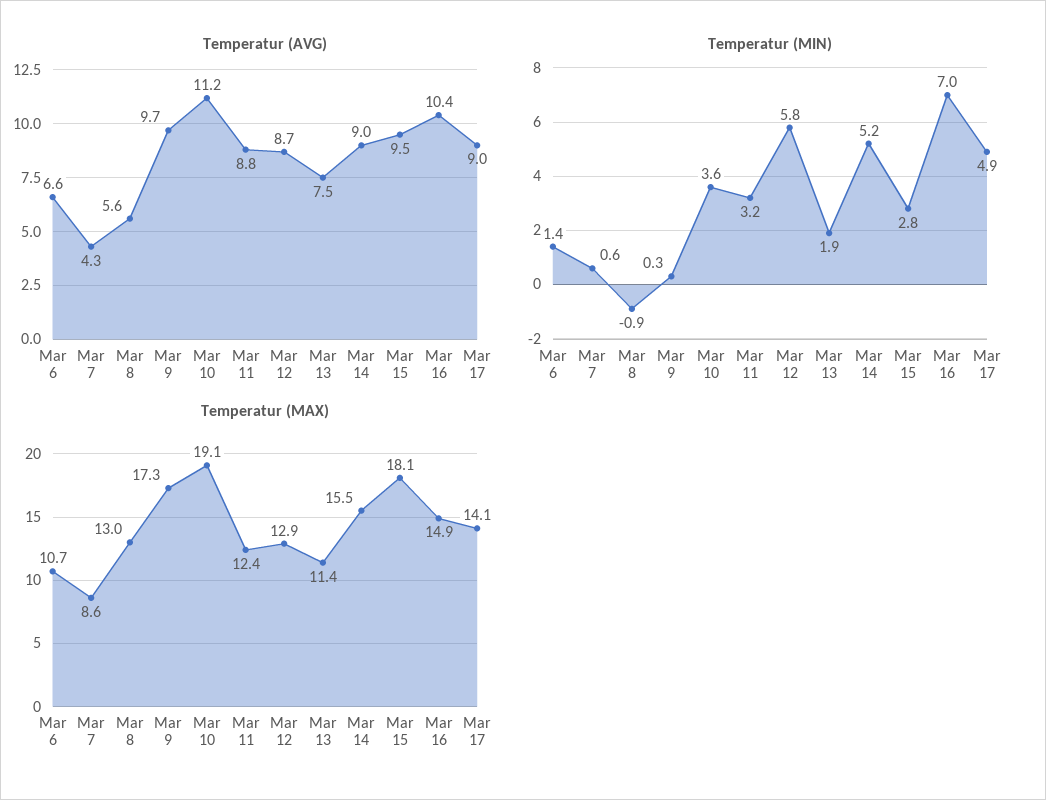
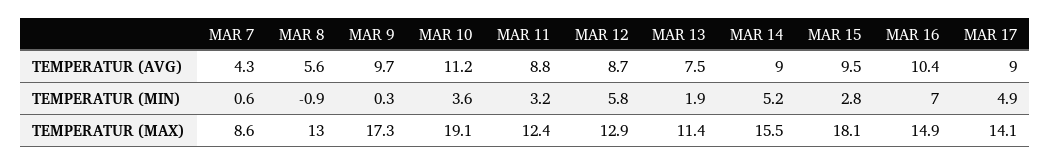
  {
    "Temperatur (AVG)": {
-     "Mar 6": 6.6,
      "Mar 7": 4.3,
      "Mar 8": 5.6,
      "Mar 9": 9.7,
      "Mar 10": 11.2,
      "Mar 11": 8.8,
      "Mar 12": 8.7,
      "Mar 13": 7.5,
      "Mar 14": 9,
      "Mar 15": 9.5,
      "Mar 16": 10.4,
      "Mar 17": 9
    },
    "Temperatur (MIN)": {
-     "Mar 6": 1.4,
      "Mar 7": 0.6,
      "Mar 8": -0.9,
      "Mar 9": 0.3,
      "Mar 10": 3.6,
      "Mar 11": 3.2,
      "Mar 12": 5.8,
      "Mar 13": 1.9,
      "Mar 14": 5.2,
      "Mar 15": 2.8,
      "Mar 16": 7,
      "Mar 17": 4.9
    },
    "Temperatur (MAX)": {
-     "Mar 6": 10.7,
      "Mar 7": 8.6,
      "Mar 8": 13,
      "Mar 9": 17.3,
      "Mar 10": 19.1,
      "Mar 11": 12.4,
      "Mar 12": 12.9,
      "Mar 13": 11.4,
      "Mar 14": 15.5,
      "Mar 15": 18.1,
      "Mar 16": 14.9,
      "Mar 17": 14.1
    }
  }

